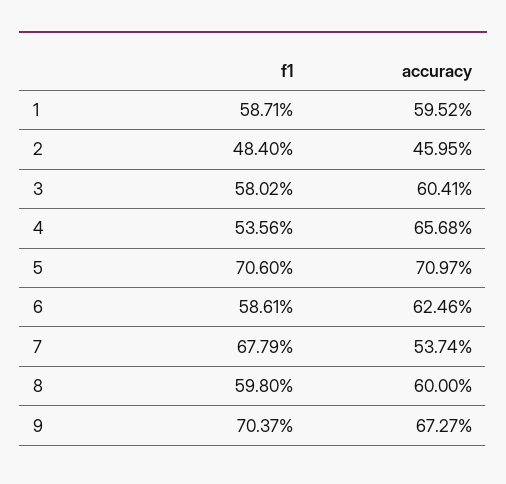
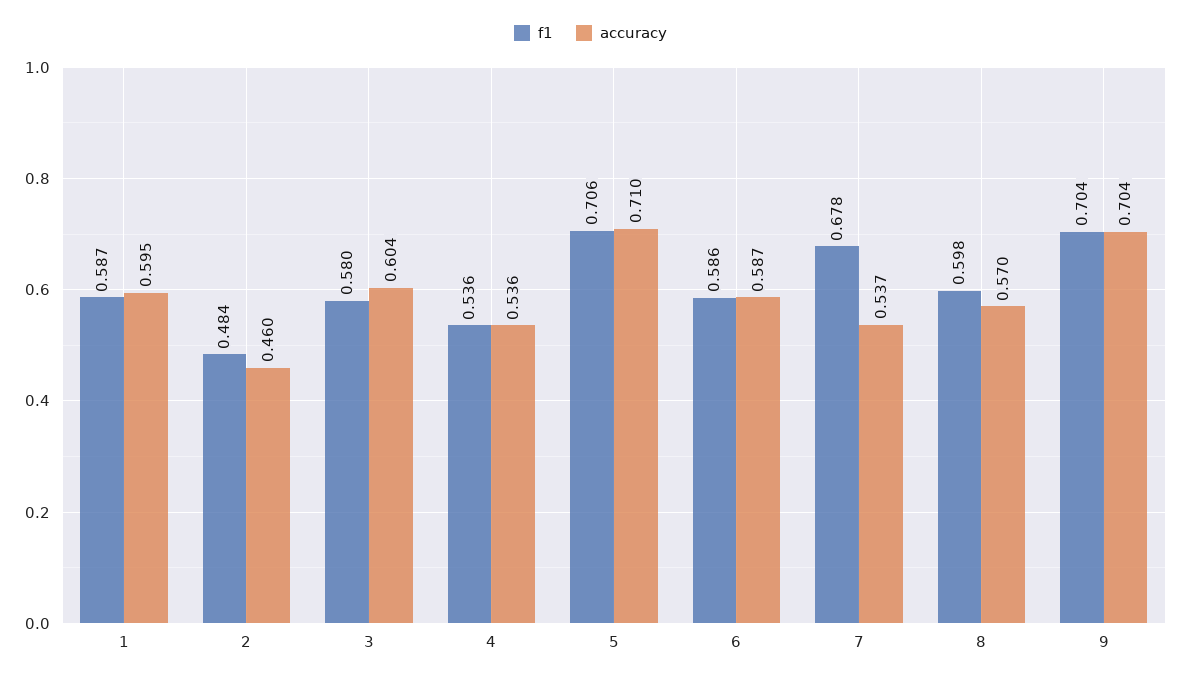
  {
    "f1": {
      "1": 0.5871,
      "2": 0.484,
      "3": 0.5802,
      "4": 0.5356,
      "5": 0.706,
      "6": 0.5861,
      "7": 0.6779,
      "8": 0.598,
      "9": 0.7037
    },
    "accuracy": {
      "1": 0.5952,
      "2": 0.4595,
      "3": 0.6041,
-     "4": 0.6568,
+     "4": 0.536,
      "5": 0.7097,
-     "6": 0.6246,
+     "6": 0.587,
      "7": 0.5374,
-     "8": 0.6,
+     "8": 0.57,
-     "9": 0.6727
+     "9": 0.704
    }
  }

